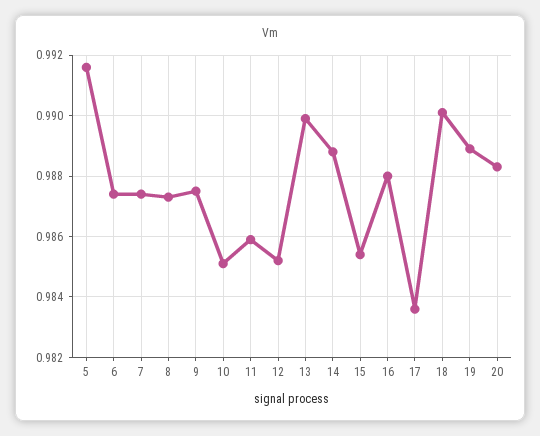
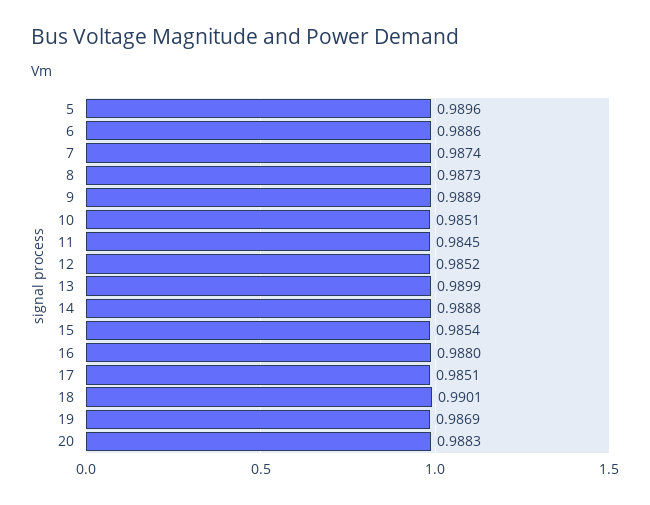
  {
-   "5": 0.9915,
+   "5": 0.9896,
-   "6": 0.9875,
+   "6": 0.9886,
    "7": 0.9874,
    "8": 0.9873,
-   "9": 0.9875,
+   "9": 0.9889,
    "10": 0.9851,
-   "11": 0.986,
+   "11": 0.9845,
    "12": 0.9852,
    "13": 0.9899,
    "14": 0.9888,
    "15": 0.9854,
    "16": 0.988,
-   "17": 0.9835,
+   "17": 0.9851,
    "18": 0.9901,
-   "19": 0.989,
+   "19": 0.9869,
    "20": 0.9883
  }

